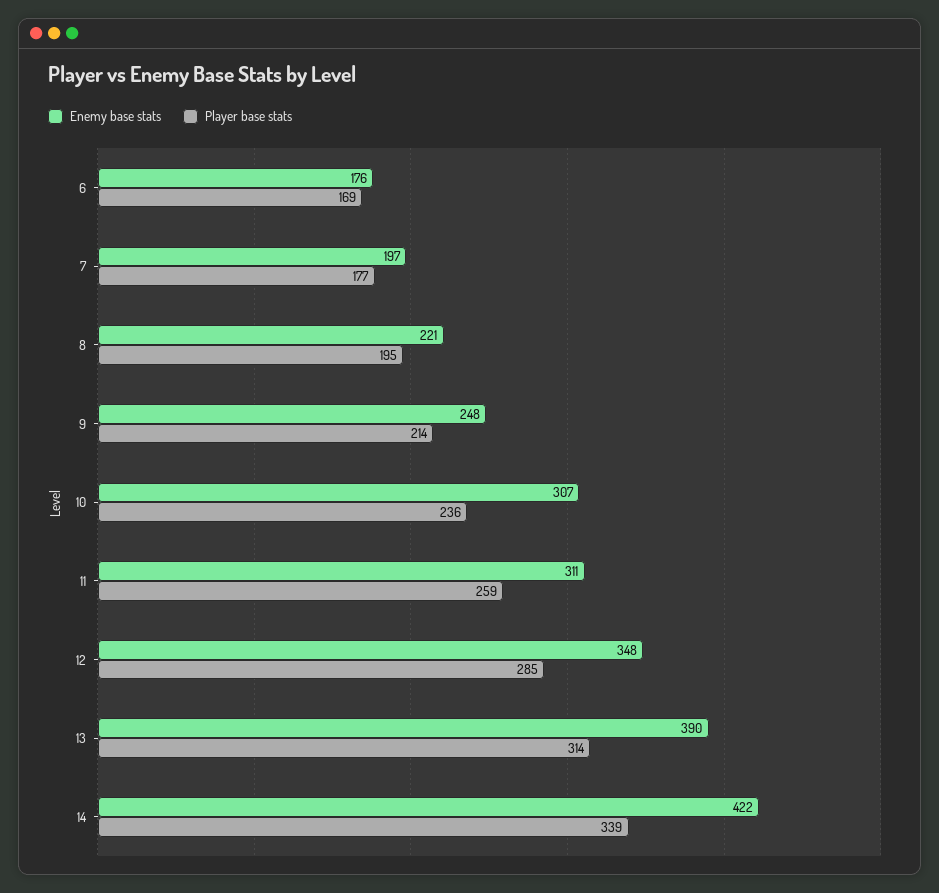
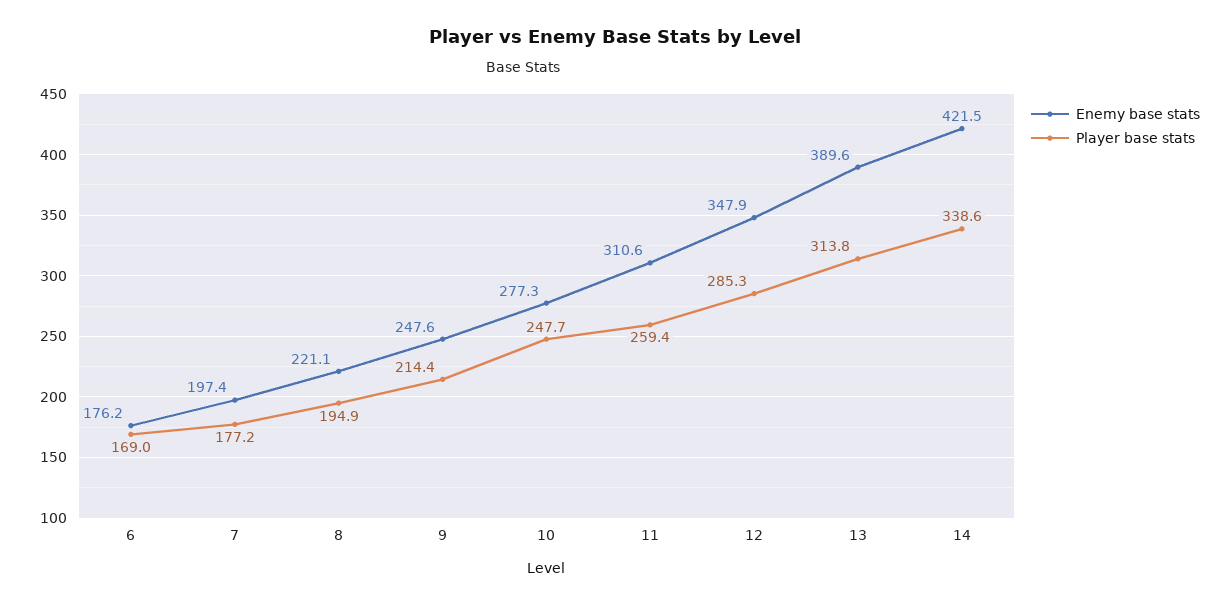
  {
    "Enemy base stats": {
      "6": 176.2,
      "7": 197.4,
      "8": 221.1,
      "9": 247.6,
-     "10": 307,
+     "10": 277.3,
      "11": 310.6,
      "12": 347.9,
      "13": 389.6,
      "14": 421.5
    },
    "Player base stats": {
      "6": 169,
      "7": 177.2,
      "8": 194.9,
      "9": 214.4,
-     "10": 236,
+     "10": 247.7,
      "11": 259.4,
      "12": 285.3,
      "13": 313.8,
      "14": 338.6
    }
  }

